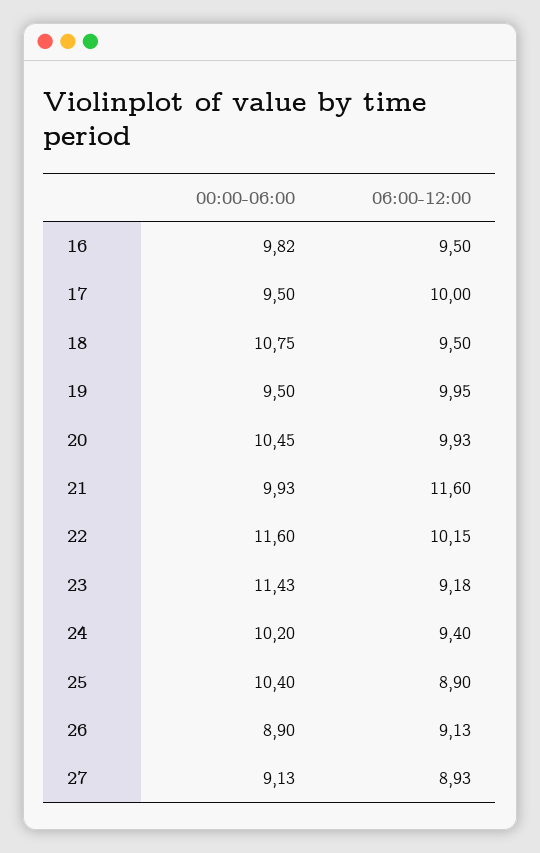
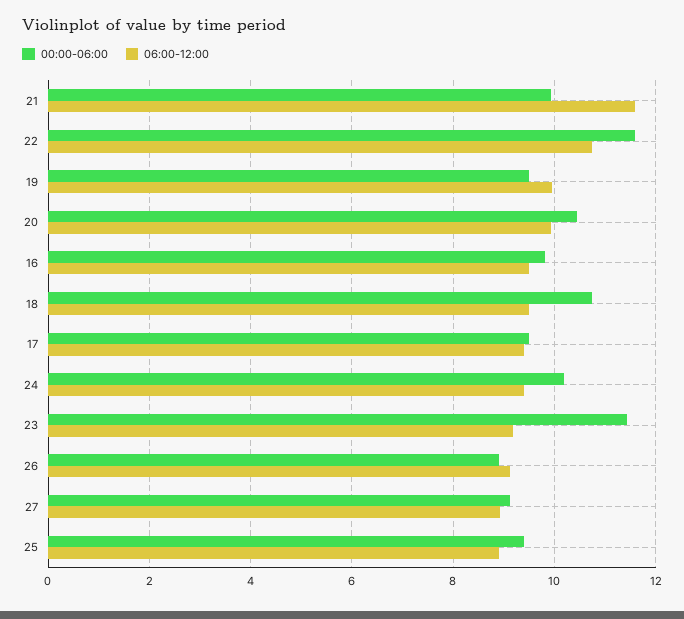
  {
    "00:00-06:00": {
      "16": 9.82,
      "17": 9.5,
      "18": 10.75,
      "19": 9.5,
      "20": 10.45,
      "21": 9.93,
      "22": 11.6,
      "23": 11.43,
      "24": 10.2,
-     "25": 10.4,
+     "25": 9.4,
      "26": 8.9,
      "27": 9.13
    },
    "06:00-12:00": {
      "16": 9.5,
-     "17": 10,
+     "17": 9.4,
      "18": 9.5,
      "19": 9.95,
      "20": 9.93,
      "21": 11.6,
-     "22": 10.15,
+     "22": 10.8,
      "23": 9.18,
      "24": 9.4,
      "25": 8.9,
      "26": 9.13,
      "27": 8.93
    }
  }

